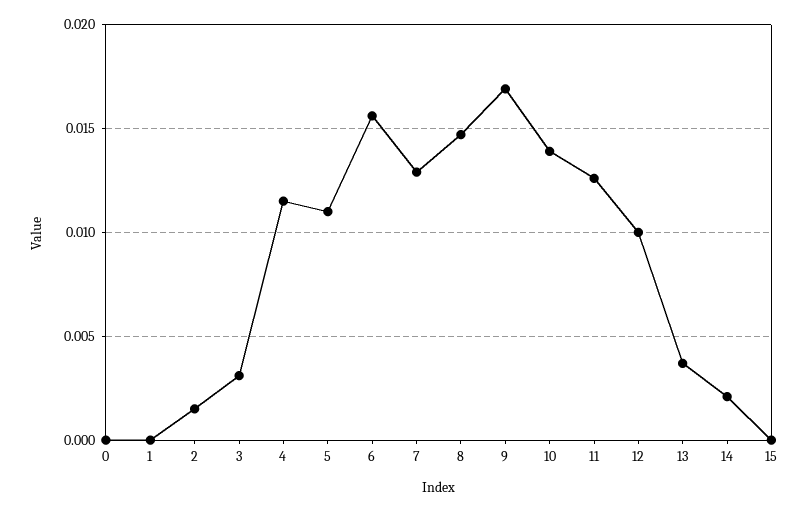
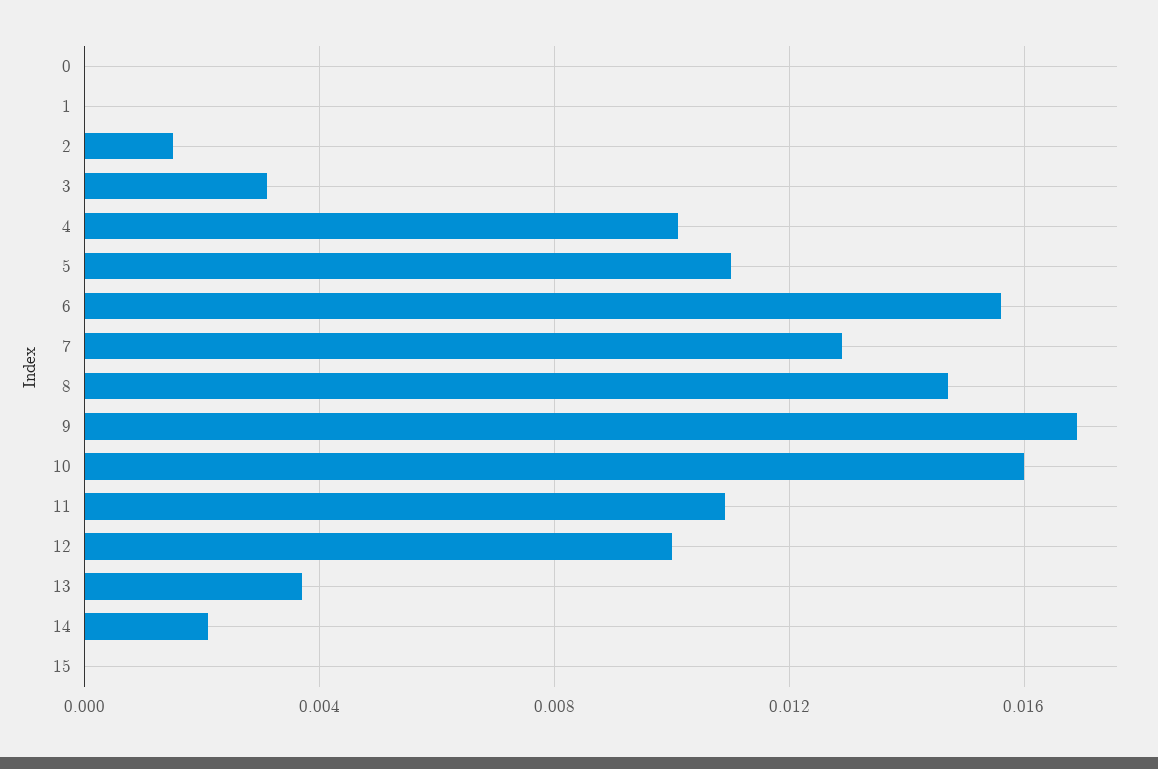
  {
    "0": 0,
    "1": 0,
    "2": 0.0015,
    "3": 0.003,
-   "4": 0.0115,
+   "4": 0.01,
    "5": 0.011,
    "6": 0.0155,
    "7": 0.013,
    "8": 0.0145,
    "9": 0.017,
-   "10": 0.014,
+   "10": 0.016,
-   "11": 0.0125,
+   "11": 0.011,
    "12": 0.01,
    "13": 0.0035,
    "14": 0.002,
    "15": 0
  }

